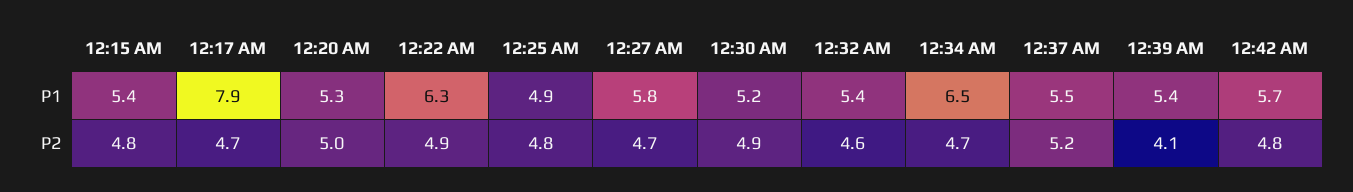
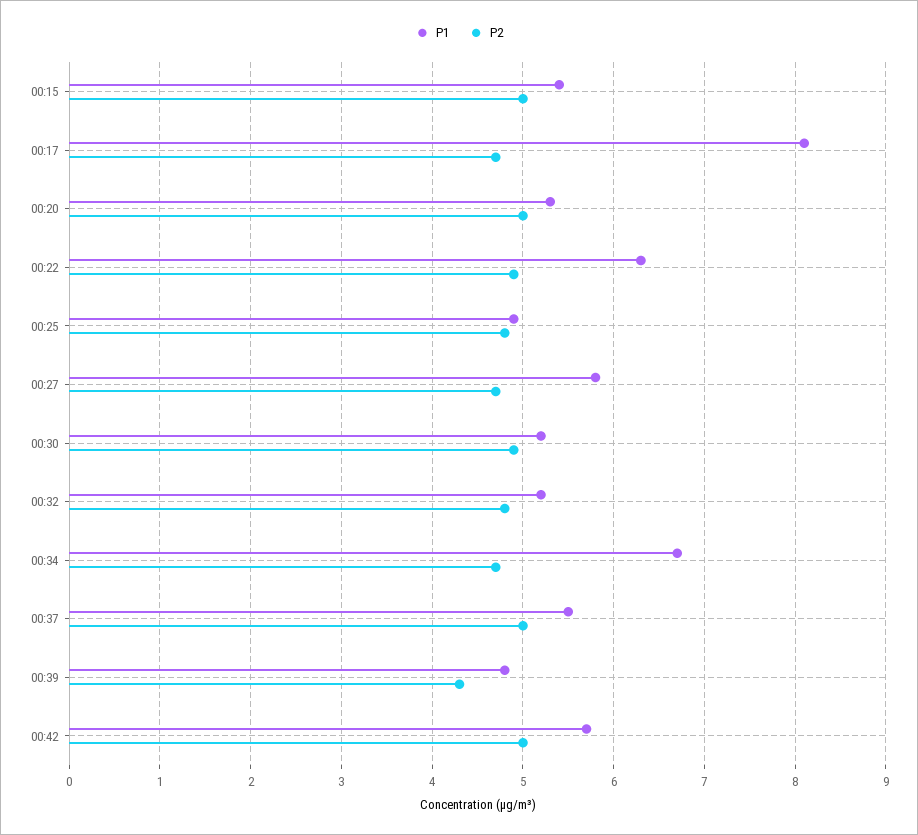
  {
    "P1": {
      "12:15 AM": 5.4,
-     "12:17 AM": 7.9,
+     "12:17 AM": 8.1,
      "12:20 AM": 5.3,
      "12:22 AM": 6.3,
      "12:25 AM": 4.9,
      "12:27 AM": 5.8,
      "12:30 AM": 5.2,
-     "12:32 AM": 5.4,
+     "12:32 AM": 5.2,
-     "12:34 AM": 6.5,
+     "12:34 AM": 6.7,
      "12:37 AM": 5.5,
-     "12:39 AM": 5.4,
+     "12:39 AM": 4.8,
      "12:42 AM": 5.7
    },
    "P2": {
-     "12:15 AM": 4.8,
+     "12:15 AM": 5,
      "12:17 AM": 4.7,
      "12:20 AM": 5,
      "12:22 AM": 4.9,
      "12:25 AM": 4.8,
      "12:27 AM": 4.7,
      "12:30 AM": 4.9,
-     "12:32 AM": 4.6,
+     "12:32 AM": 4.8,
      "12:34 AM": 4.7,
-     "12:37 AM": 5.2,
+     "12:37 AM": 5,
-     "12:39 AM": 4.1,
+     "12:39 AM": 4.3,
-     "12:42 AM": 4.8
+     "12:42 AM": 5
    }
  }

